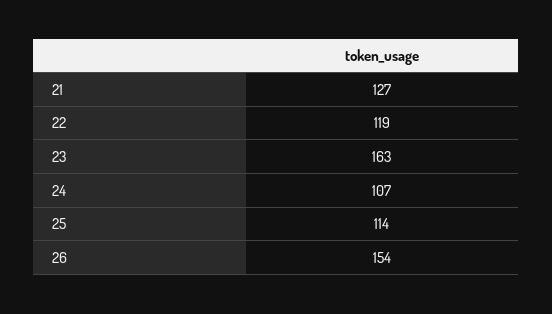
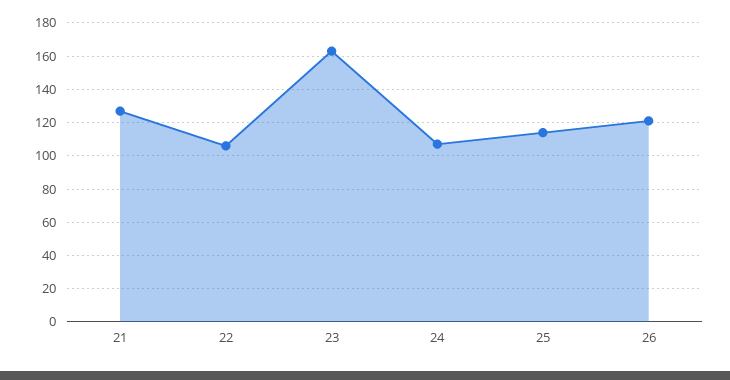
  {
    "21": 127,
-   "22": 119,
+   "22": 105,
    "23": 163,
    "24": 107,
    "25": 114,
-   "26": 154
+   "26": 120
  }

